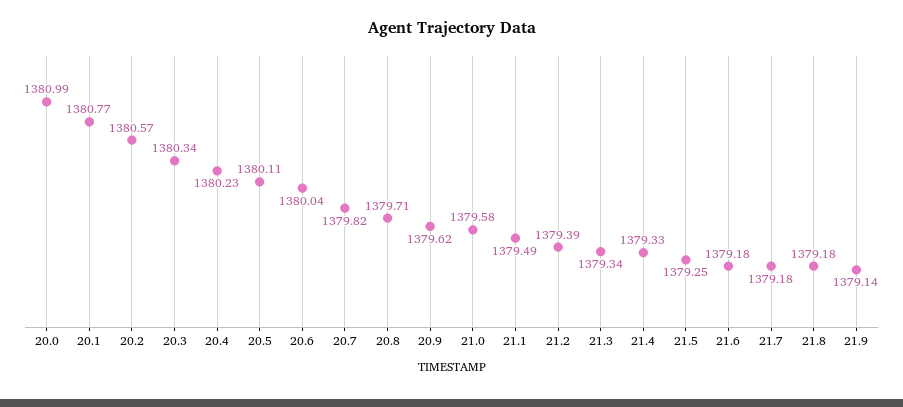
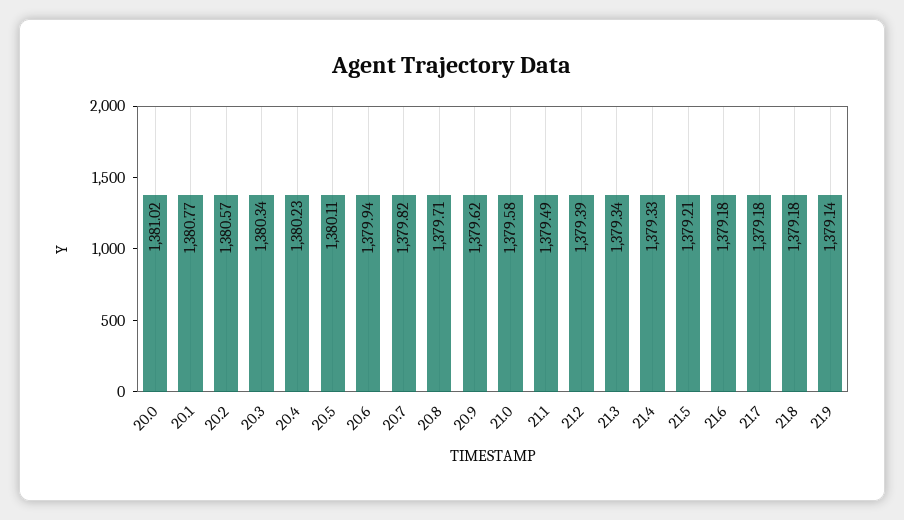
  {
-   "20.0": 1380.99,
+   "20.0": 1381.02,
    "20.1": 1380.77,
    "20.2": 1380.57,
    "20.3": 1380.34,
    "20.4": 1380.23,
    "20.5": 1380.11,
-   "20.6": 1380.04,
+   "20.6": 1379.94,
    "20.7": 1379.82,
    "20.8": 1379.71,
    "20.9": 1379.62,
    "21.0": 1379.58,
    "21.1": 1379.49,
    "21.2": 1379.39,
    "21.3": 1379.34,
    "21.4": 1379.33,
-   "21.5": 1379.25,
+   "21.5": 1379.21,
    "21.6": 1379.18,
    "21.7": 1379.18,
    "21.8": 1379.18,
    "21.9": 1379.14
  }

